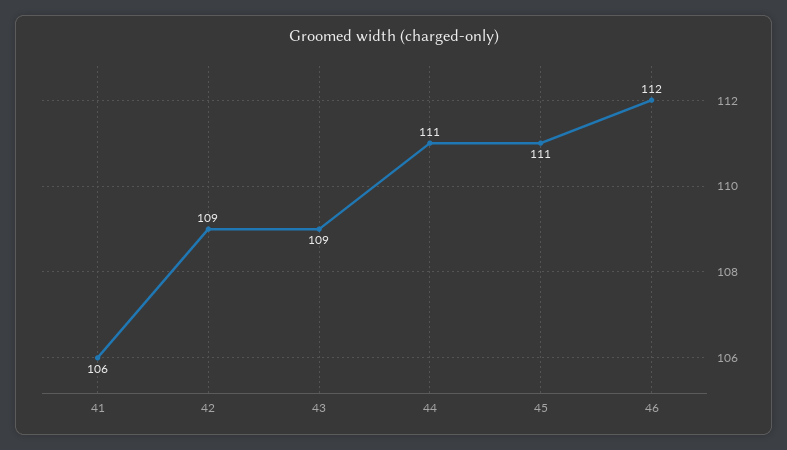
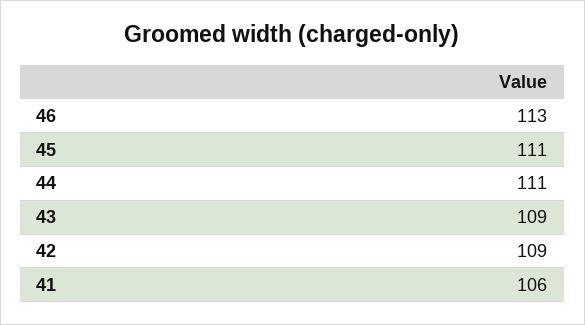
  {
    "41": 106,
    "42": 109,
    "43": 109,
    "44": 111,
    "45": 111,
-   "46": 112
+   "46": 113
  }

